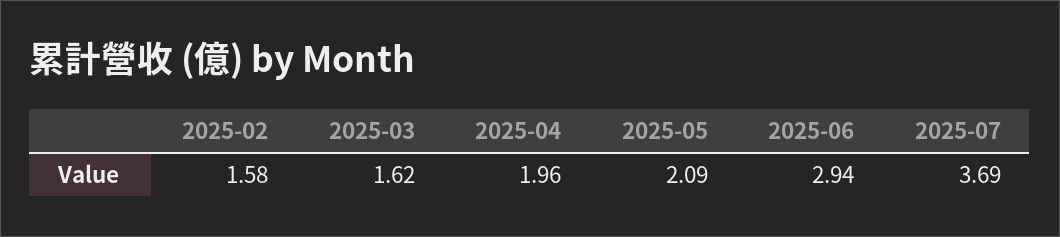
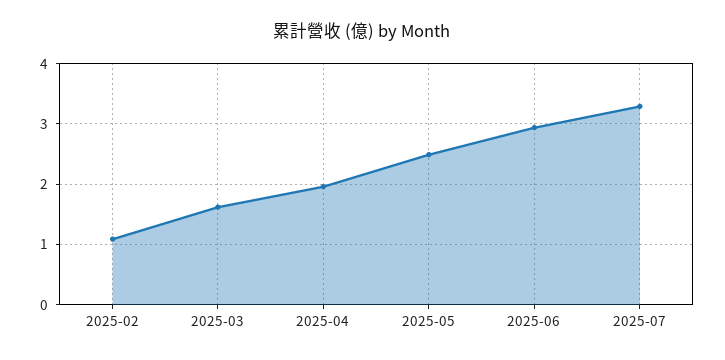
  {
-   "2025-02": 1.58,
+   "2025-02": 1.1,
    "2025-03": 1.62,
    "2025-04": 1.96,
-   "2025-05": 2.09,
+   "2025-05": 2.5,
    "2025-06": 2.94,
-   "2025-07": 3.69
+   "2025-07": 3.3
  }

